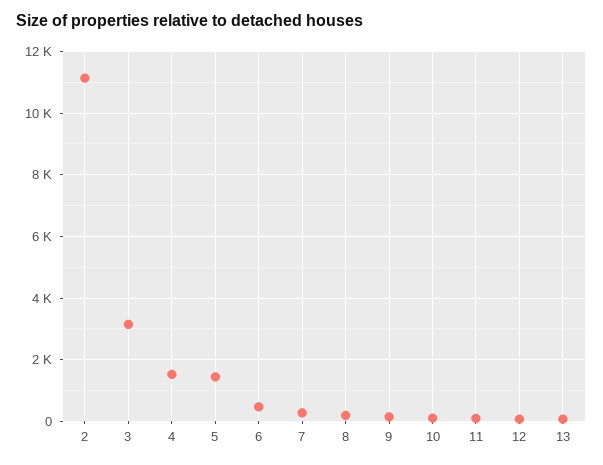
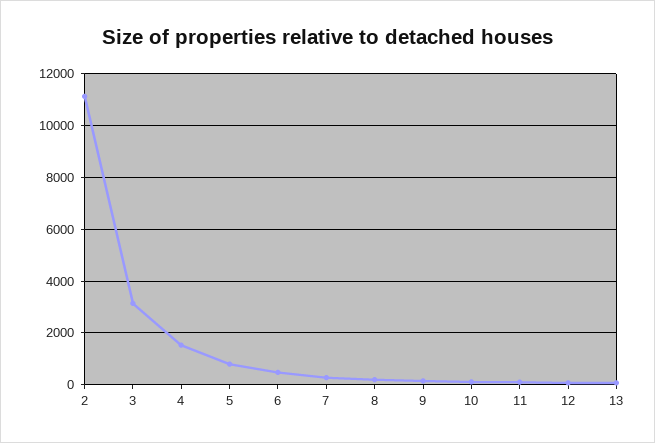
  {
    "2": 11200,
    "3": 3200,
    "4": 1600,
-   "5": 1400,
+   "5": 750,
    "6": 400,
    "7": 200,
    "8": 200,
    "9": 200,
    "10": 200,
    "11": 0,
    "12": 0,
    "13": 0
  }

